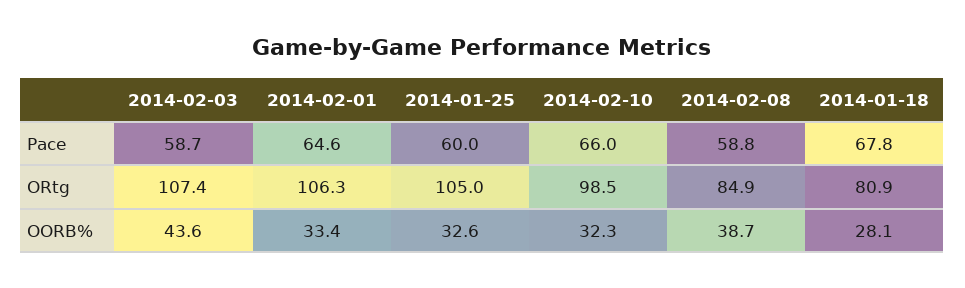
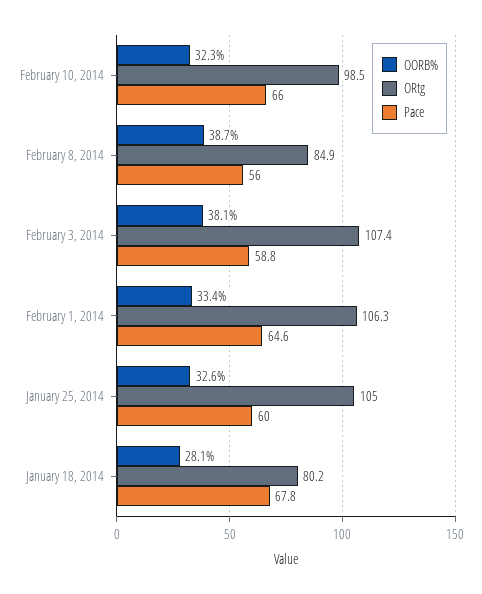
  {
    "Pace": {
-     "2014-02-03": 58.7,
+     "2014-02-03": 58.8,
      "2014-02-01": 64.6,
      "2014-01-25": 60,
      "2014-02-10": 66,
-     "2014-02-08": 58.8,
+     "2014-02-08": 56,
      "2014-01-18": 67.8
    },
    "ORtg": {
      "2014-02-03": 107.4,
      "2014-02-01": 106.3,
      "2014-01-25": 105,
      "2014-02-10": 98.5,
      "2014-02-08": 84.9,
-     "2014-01-18": 80.9
+     "2014-01-18": 80.2
    },
    "OORB%": {
-     "2014-02-03": 43.6,
+     "2014-02-03": 38.1,
      "2014-02-01": 33.4,
      "2014-01-25": 32.6,
      "2014-02-10": 32.3,
      "2014-02-08": 38.7,
      "2014-01-18": 28.1
    }
  }

